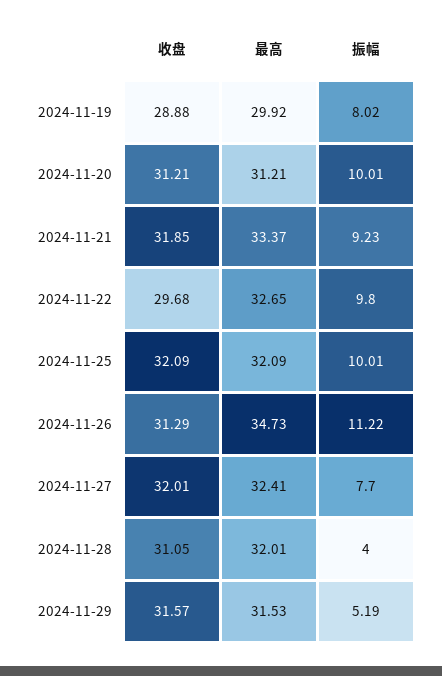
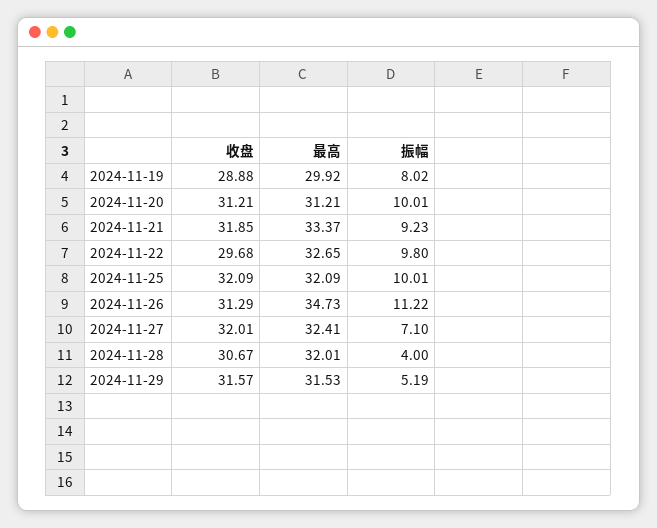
  {
    "收盘": {
      "2024-11-19": 28.88,
      "2024-11-20": 31.21,
      "2024-11-21": 31.85,
      "2024-11-22": 29.68,
      "2024-11-25": 32.09,
      "2024-11-26": 31.29,
      "2024-11-27": 32.01,
-     "2024-11-28": 31.05,
+     "2024-11-28": 30.67,
      "2024-11-29": 31.57
    },
    "最高": {
      "2024-11-19": 29.92,
      "2024-11-20": 31.21,
      "2024-11-21": 33.37,
      "2024-11-22": 32.65,
      "2024-11-25": 32.09,
      "2024-11-26": 34.73,
      "2024-11-27": 32.41,
      "2024-11-28": 32.01,
      "2024-11-29": 31.53
    },
    "振幅": {
      "2024-11-19": 8.02,
      "2024-11-20": 10.01,
      "2024-11-21": 9.23,
      "2024-11-22": 9.8,
      "2024-11-25": 10.01,
      "2024-11-26": 11.22,
-     "2024-11-27": 7.7,
+     "2024-11-27": 7.1,
      "2024-11-28": 4,
      "2024-11-29": 5.19
    }
  }

